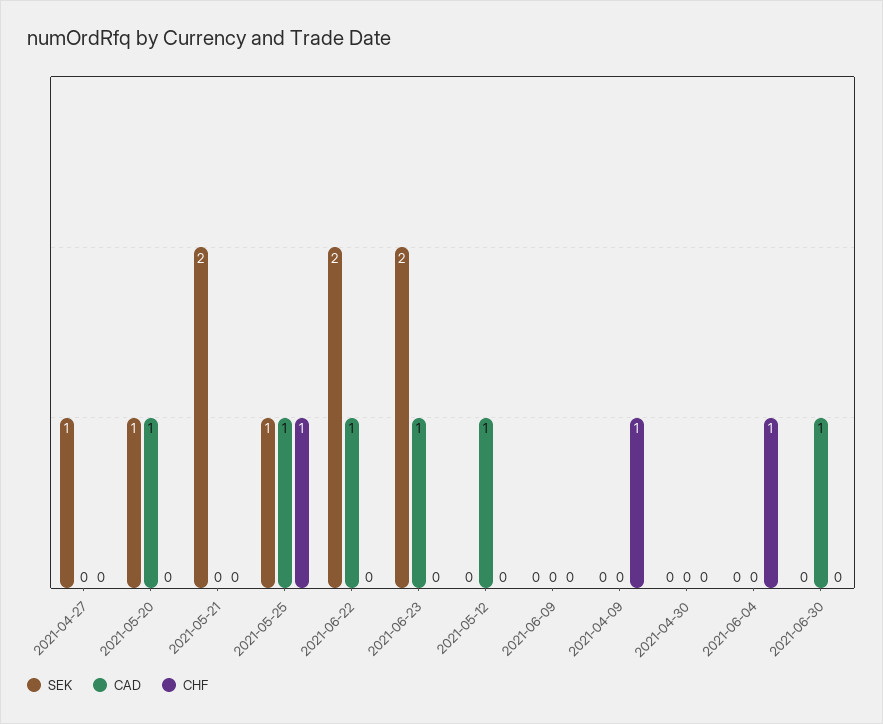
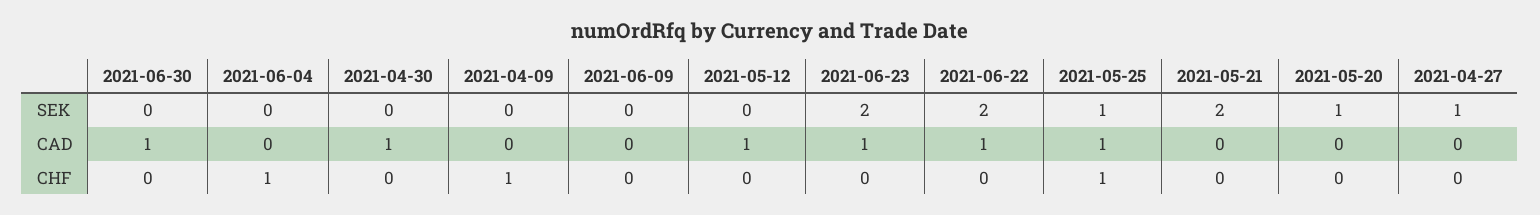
  {
    "SEK": {
      "2021-04-27": 1,
      "2021-05-20": 1,
      "2021-05-21": 2,
      "2021-05-25": 1,
      "2021-06-22": 2,
      "2021-06-23": 2,
      "2021-05-12": 0,
      "2021-06-09": 0,
      "2021-04-09": 0,
      "2021-04-30": 0,
      "2021-06-04": 0,
      "2021-06-30": 0
    },
    "CAD": {
      "2021-04-27": 0,
-     "2021-05-20": 1,
+     "2021-05-20": 0,
      "2021-05-21": 0,
      "2021-05-25": 1,
      "2021-06-22": 1,
      "2021-06-23": 1,
      "2021-05-12": 1,
      "2021-06-09": 0,
      "2021-04-09": 0,
-     "2021-04-30": 0,
+     "2021-04-30": 1,
      "2021-06-04": 0,
      "2021-06-30": 1
    },
    "CHF": {
      "2021-04-27": 0,
      "2021-05-20": 0,
      "2021-05-21": 0,
      "2021-05-25": 1,
      "2021-06-22": 0,
      "2021-06-23": 0,
      "2021-05-12": 0,
      "2021-06-09": 0,
      "2021-04-09": 1,
      "2021-04-30": 0,
      "2021-06-04": 1,
      "2021-06-30": 0
    }
  }

